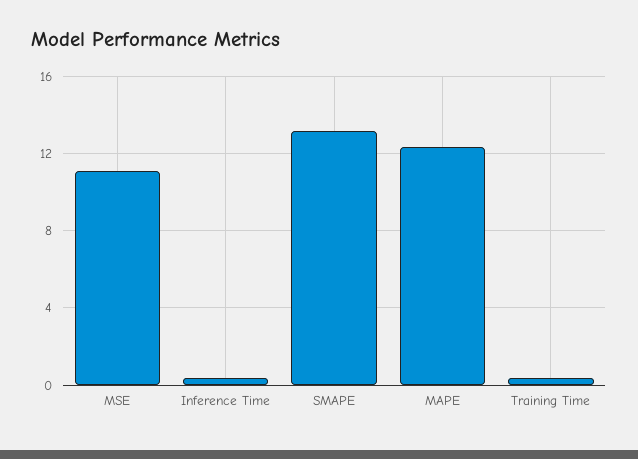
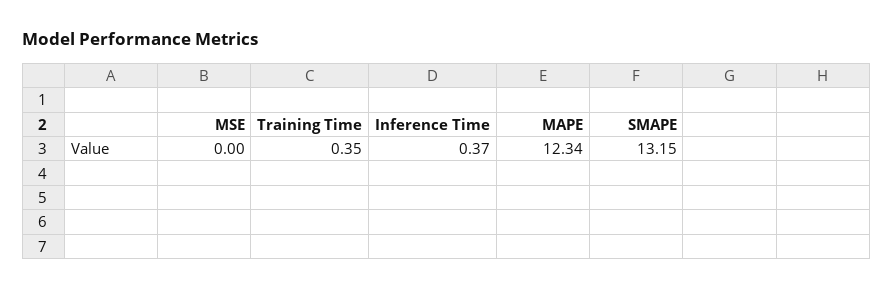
  {
-   "MSE": 11,
+   "MSE": 0,
    "Inference Time": 0.37,
    "SMAPE": 13.15,
    "MAPE": 12.34,
    "Training Time": 0.35
  }

